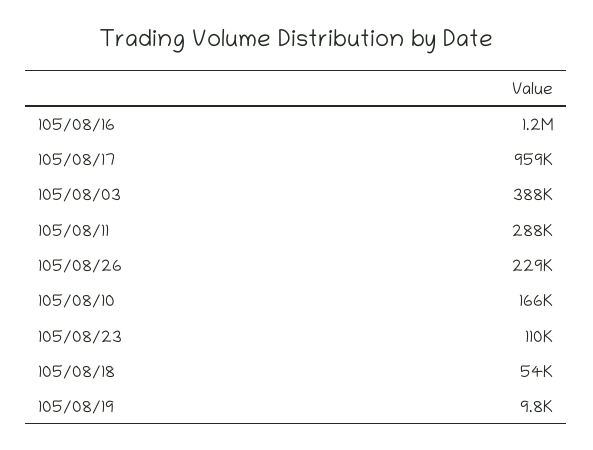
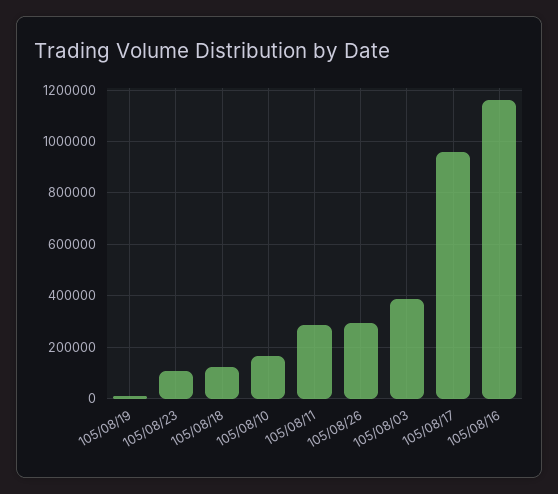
  {
    "105/08/16": 1200000,
    "105/08/17": 959000,
    "105/08/03": 388000,
    "105/08/11": 288000,
-   "105/08/26": 229000,
+   "105/08/26": 300000,
    "105/08/10": 166000,
    "105/08/23": 110000,
-   "105/08/18": 54000,
+   "105/08/18": 125000,
    "105/08/19": 9800
  }

